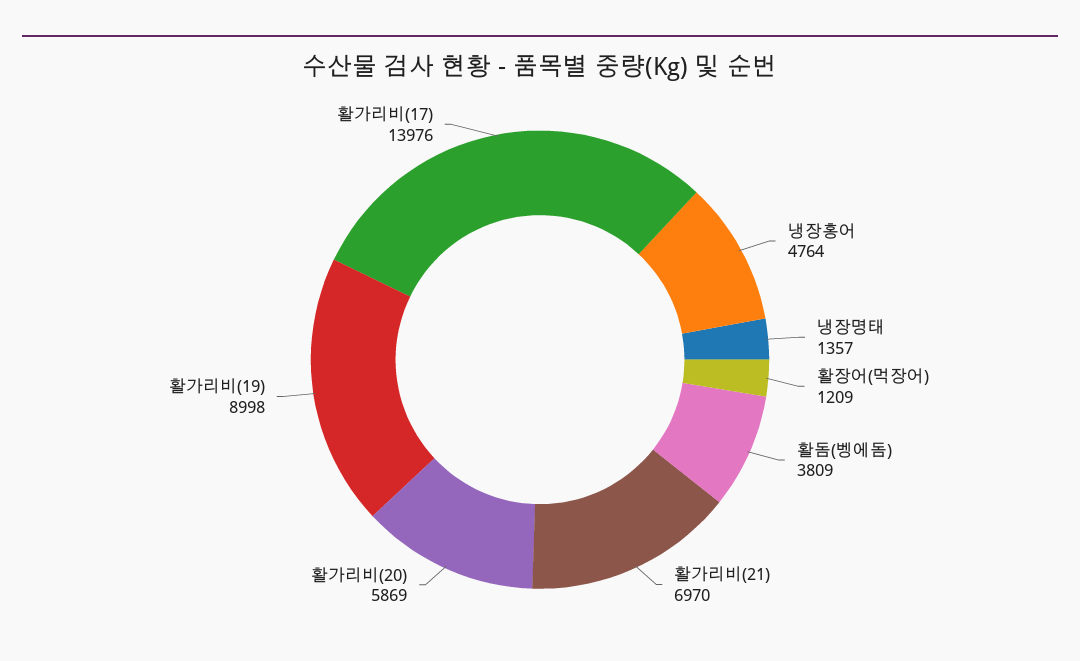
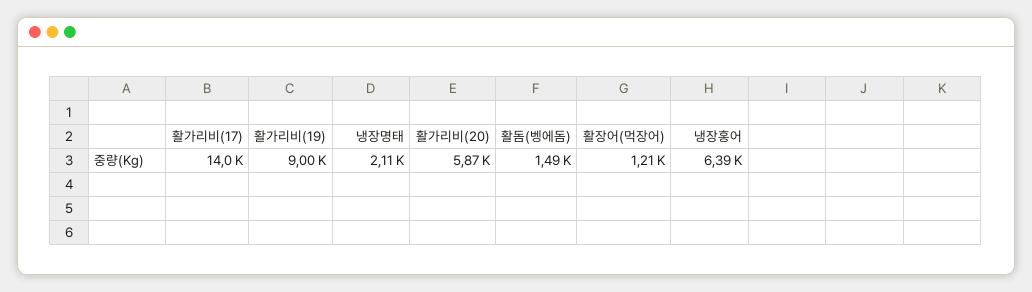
  {
-   "냉장홍어": 4764,
+   "냉장홍어": 6390,
-   "냉장명태": 1357,
+   "냉장명태": 2110,
    "활장어(먹장어)": 1209,
-   "활돔(벵에돔)": 3809,
+   "활돔(벵에돔)": 1490,
-   "활가리비(21)": 6970,
    "활가리비(20)": 5869,
    "활가리비(19)": 8998,
    "활가리비(17)": 13976
  }

